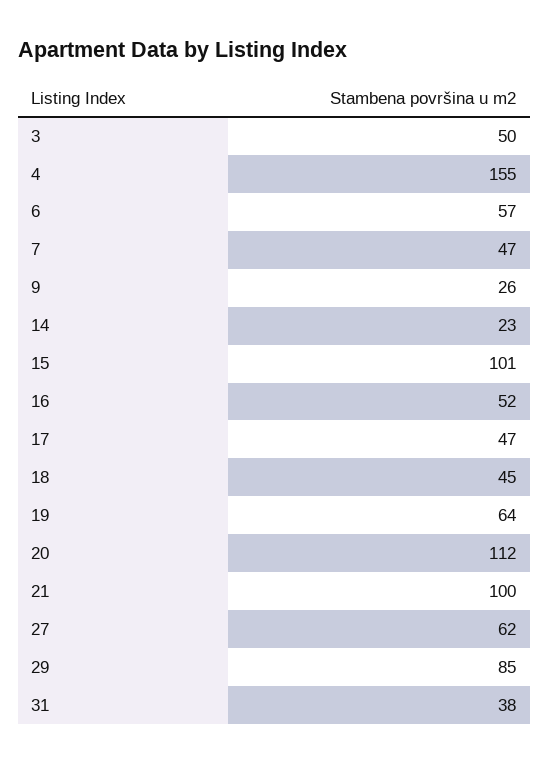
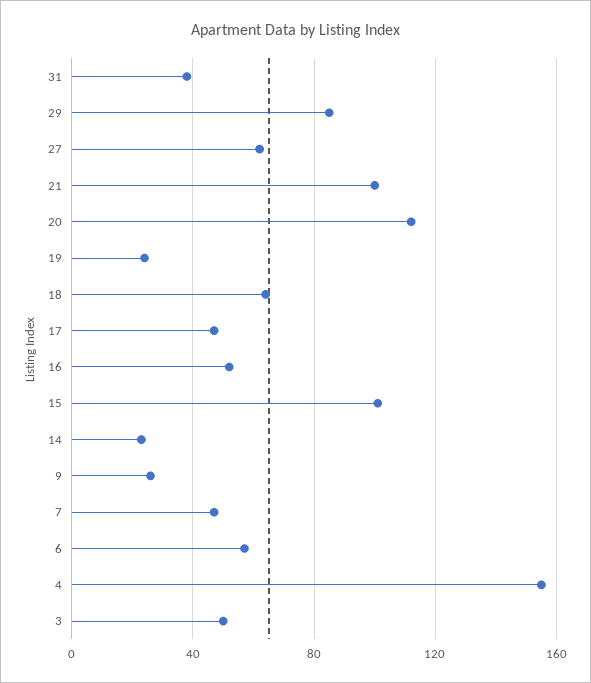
  {
    "3": 50,
    "4": 155,
    "6": 57,
    "7": 47,
    "9": 26,
    "14": 23,
    "15": 101,
    "16": 52,
    "17": 47,
-   "18": 45,
+   "18": 65,
-   "19": 64,
+   "19": 25,
    "20": 112,
    "21": 100,
    "27": 62,
    "29": 85,
    "31": 38
  }

